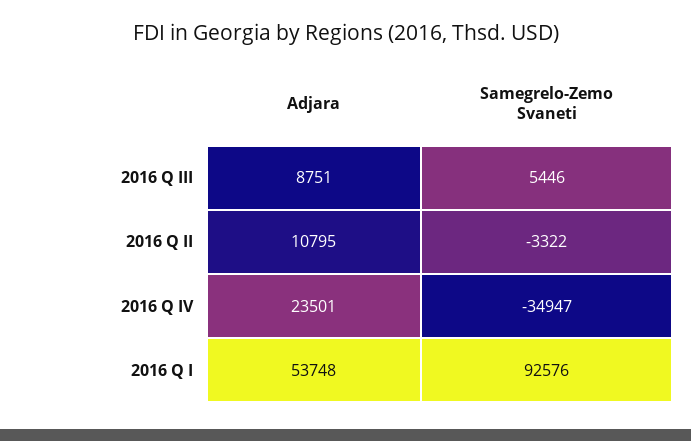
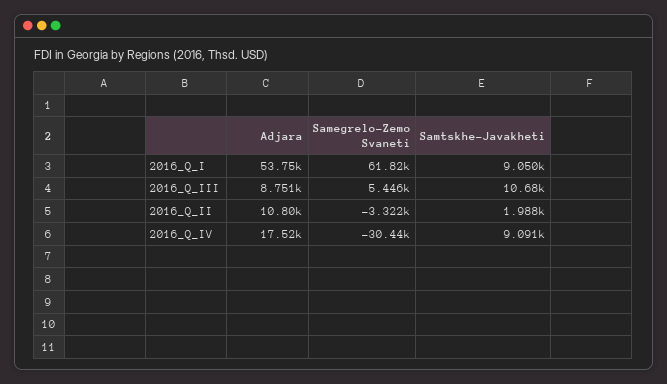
  {
    "Adjara": {
      "2016 Q III": 8751,
      "2016 Q II": 10795,
-     "2016 Q IV": 23501,
+     "2016 Q IV": 17520,
      "2016 Q I": 53748
    },
    "Samegrelo-Zemo Svaneti": {
      "2016 Q III": 5446,
      "2016 Q II": -3322,
-     "2016 Q IV": -34947,
+     "2016 Q IV": -30440,
-     "2016 Q I": 92576
+     "2016 Q I": 61820
-   }
+   },
+   "Samtskhe-Javakheti": {
+     "2016 Q I": 9050,
+     "2016 Q III": 10680,
+     "2016 Q II": 1988,
+     "2016 Q IV": 9091
+   }
  }

